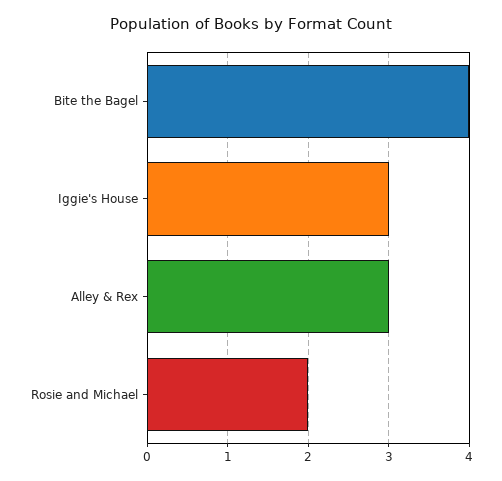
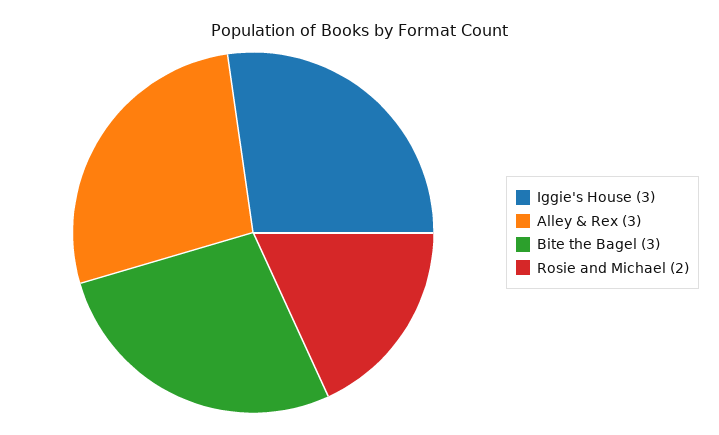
  {
-   "Bite the Bagel": 4,
+   "Bite the Bagel": 3,
    "Iggie's House": 3,
    "Alley & Rex": 3,
    "Rosie and Michael": 2
  }

